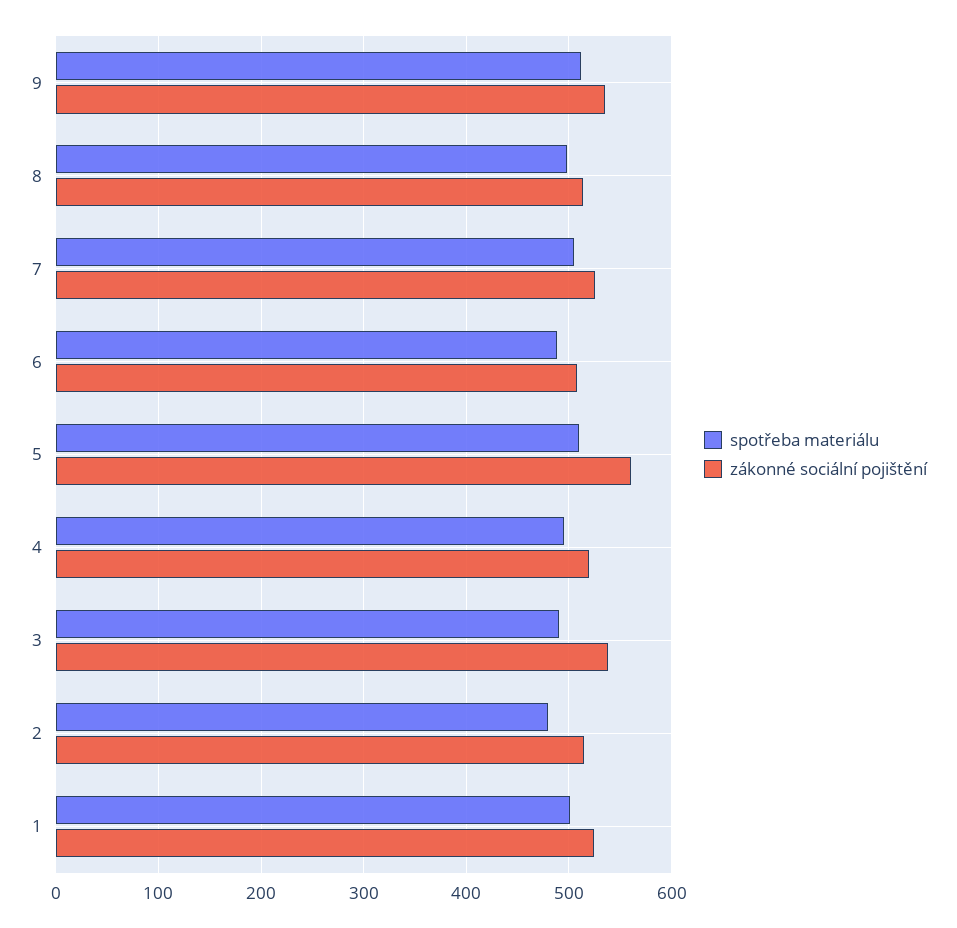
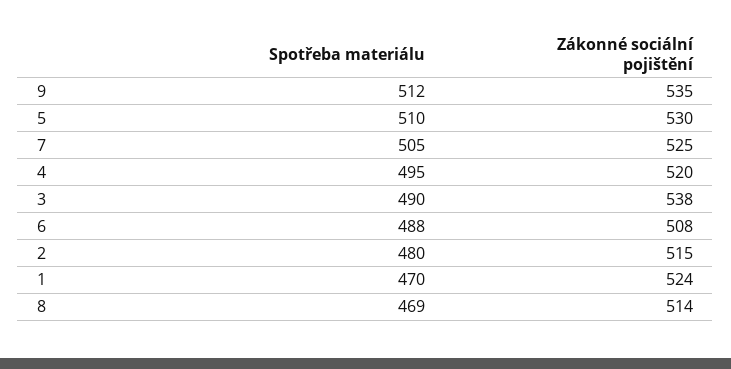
  {
    "spotřeba materiálu": {
      "9": 512,
-     "8": 500,
+     "8": 469,
      "7": 505,
      "6": 488,
      "5": 510,
      "4": 495,
      "3": 490,
      "2": 480,
-     "1": 500
+     "1": 470
    },
    "zákonné sociální pojištění": {
      "9": 535,
      "8": 514,
      "7": 525,
      "6": 508,
-     "5": 560,
+     "5": 530,
      "4": 520,
      "3": 538,
      "2": 515,
      "1": 524
    }
  }

